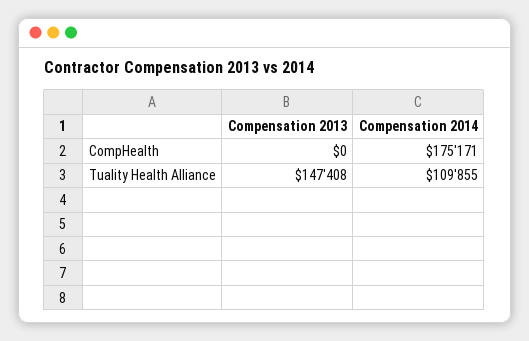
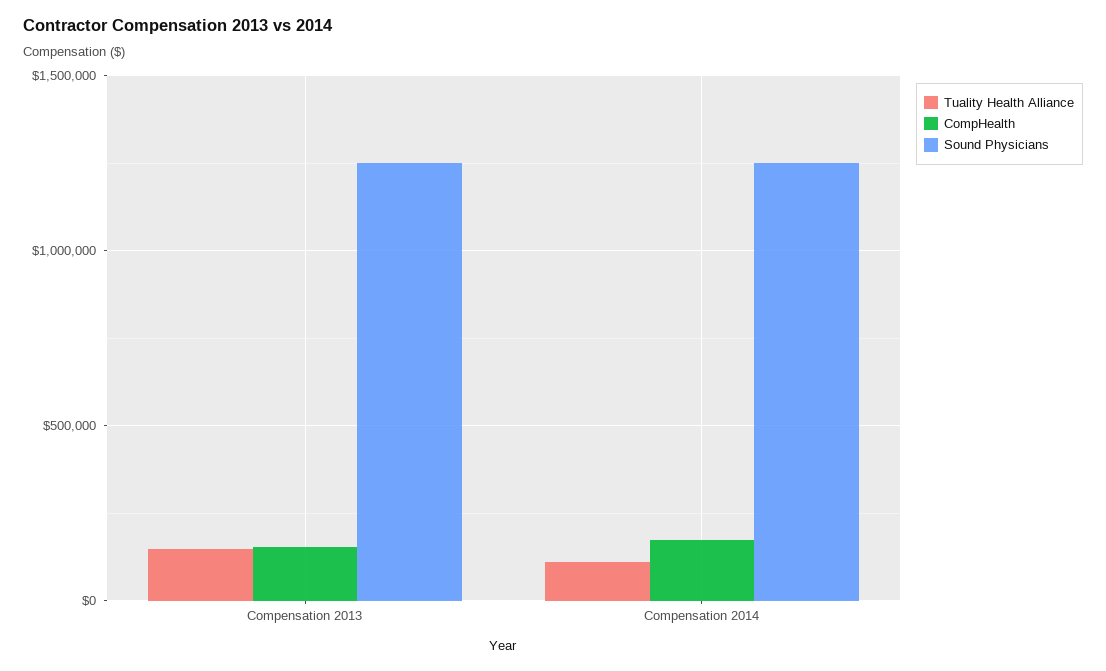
  {
    "CompHealth": {
-     "Compensation 2013": 0,
+     "Compensation 2013": 150000,
      "Compensation 2014": 175171
    },
    "Tuality Health Alliance": {
      "Compensation 2013": 147408,
      "Compensation 2014": 109855
-   }
+   },
+   "Sound Physicians": {
+     "Compensation 2013": 1250000,
+     "Compensation 2014": 1250000
+   }
  }

